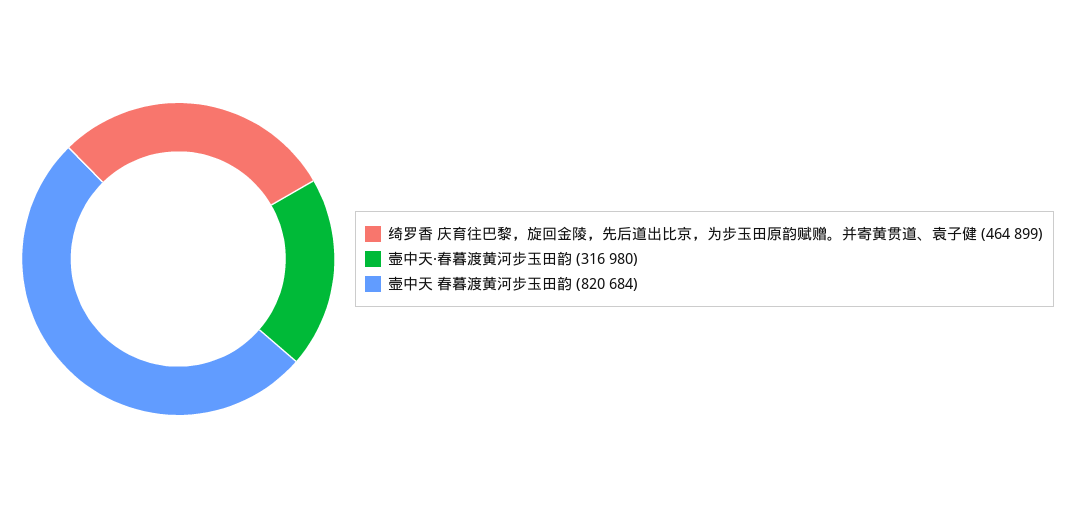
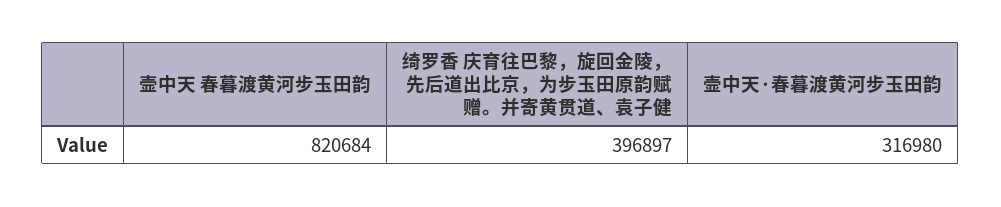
  {
-   "绮罗香 庆育往巴黎，旋回金陵，先后道出比京，为步玉田原韵赋赠。并寄黄贯道、袁子健": 464899,
+   "绮罗香 庆育往巴黎，旋回金陵，先后道出比京，为步玉田原韵赋赠。并寄黄贯道、袁子健": 396897,
    "壸中天·春暮渡黄河步玉田韵": 316980,
    "壸中天 春暮渡黄河步玉田韵": 820684
  }

